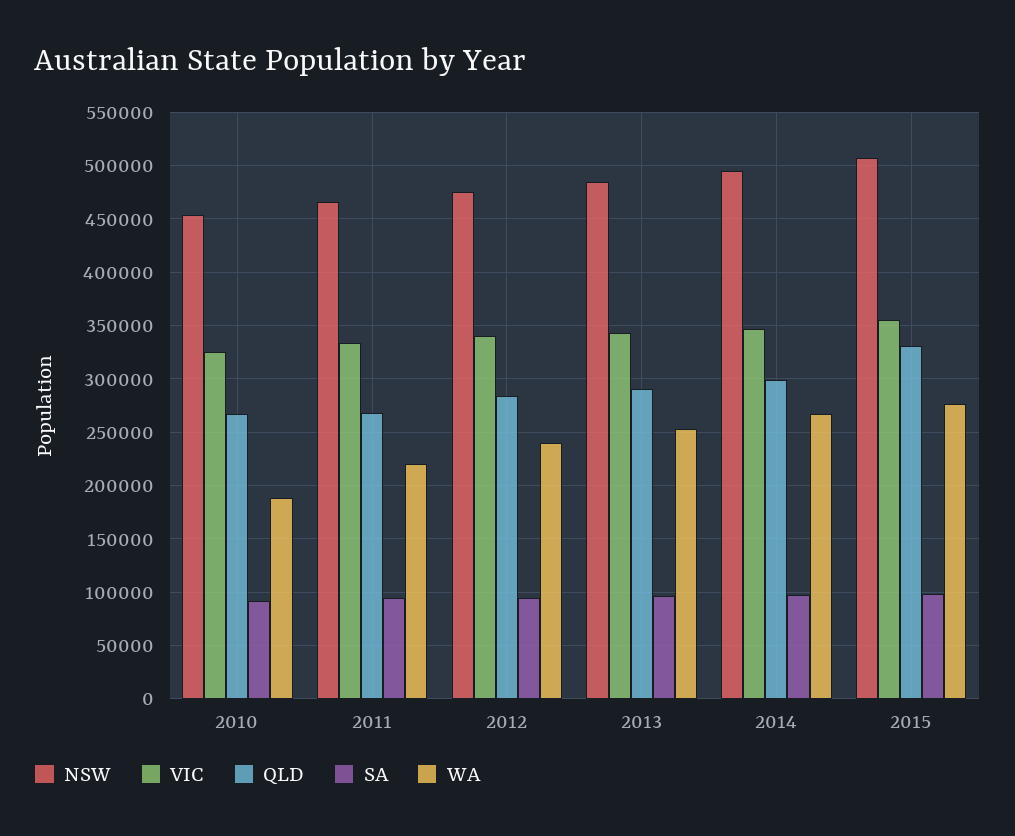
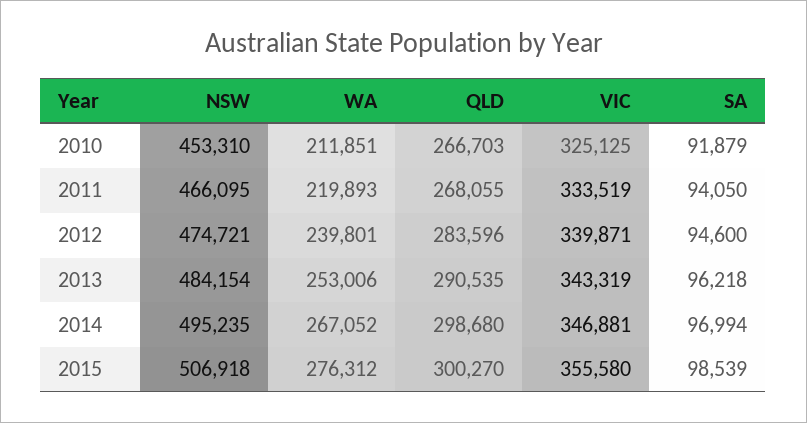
  {
    "NSW": {
      "2010": 453310,
      "2011": 466095,
      "2012": 474721,
      "2013": 484154,
      "2014": 495235,
      "2015": 506918
    },
    "VIC": {
      "2010": 325125,
      "2011": 333519,
      "2012": 339871,
      "2013": 343319,
      "2014": 346881,
      "2015": 355580
    },
    "QLD": {
      "2010": 266703,
      "2011": 268055,
      "2012": 283596,
      "2013": 290535,
      "2014": 298680,
-     "2015": 330000
+     "2015": 300270
    },
    "SA": {
      "2010": 91879,
      "2011": 94050,
      "2012": 94600,
      "2013": 96218,
      "2014": 96994,
      "2015": 98539
    },
    "WA": {
-     "2010": 190000,
+     "2010": 211851,
      "2011": 219893,
      "2012": 239801,
      "2013": 253006,
      "2014": 267052,
      "2015": 276312
    }
  }

